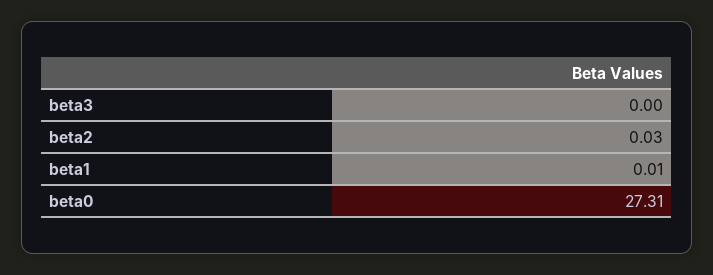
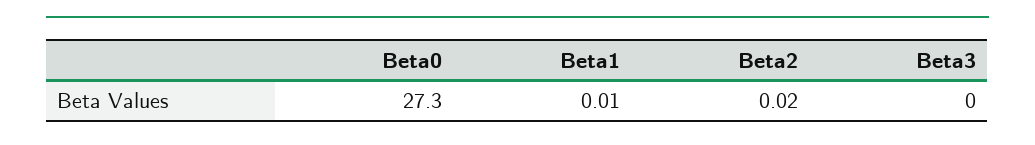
  {
    "beta3": 0,
-   "beta2": 0.03,
+   "beta2": 0.02,
    "beta1": 0.01,
-   "beta0": 27.31
+   "beta0": 27.3
  }

